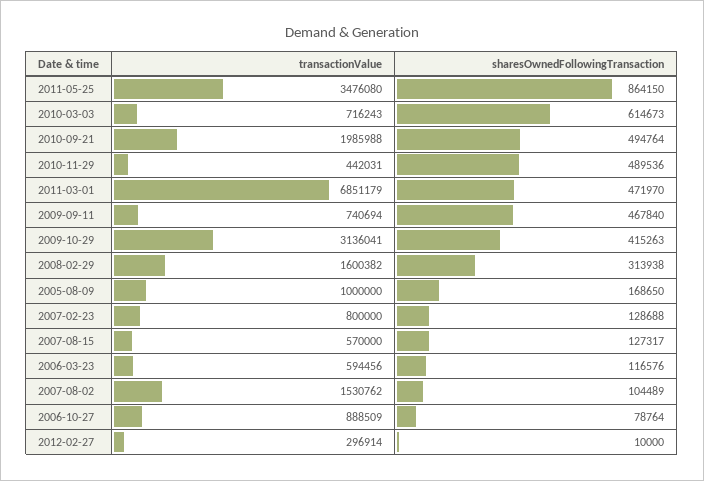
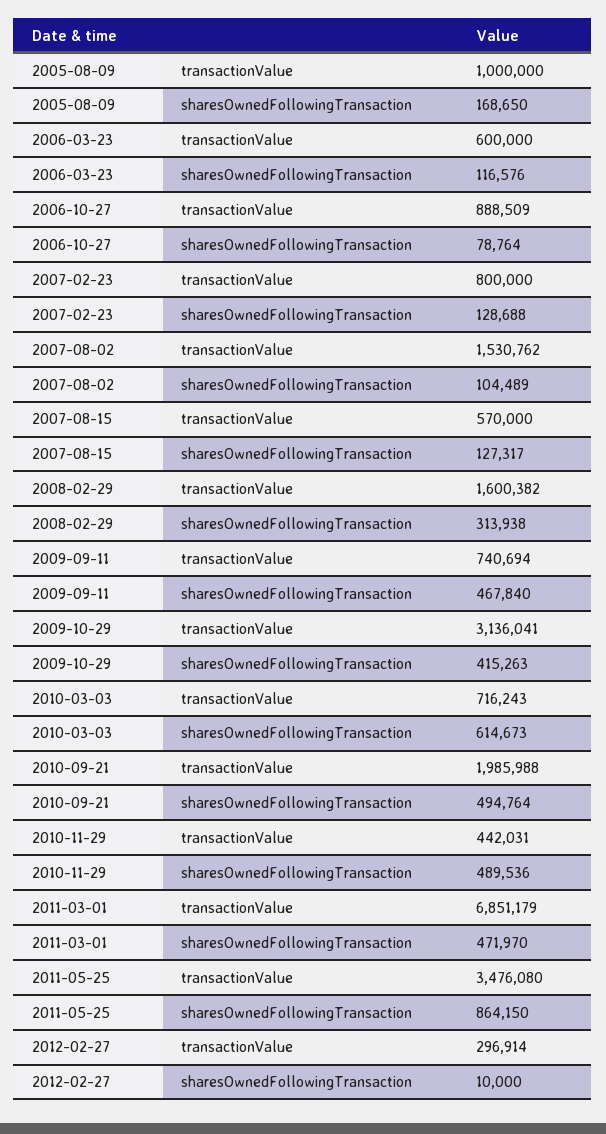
  {
    "transactionValue": {
      "2011-05-25": 3476080,
      "2010-03-03": 716243,
      "2010-09-21": 1985988,
      "2010-11-29": 442031,
      "2011-03-01": 6851179,
      "2009-09-11": 740694,
      "2009-10-29": 3136041,
      "2008-02-29": 1600382,
      "2005-08-09": 1000000,
      "2007-02-23": 800000,
      "2007-08-15": 570000,
-     "2006-03-23": 594456,
+     "2006-03-23": 600000,
      "2007-08-02": 1530762,
      "2006-10-27": 888509,
      "2012-02-27": 296914
    },
    "sharesOwnedFollowingTransaction": {
      "2011-05-25": 864150,
      "2010-03-03": 614673,
      "2010-09-21": 494764,
      "2010-11-29": 489536,
      "2011-03-01": 471970,
      "2009-09-11": 467840,
      "2009-10-29": 415263,
      "2008-02-29": 313938,
      "2005-08-09": 168650,
      "2007-02-23": 128688,
      "2007-08-15": 127317,
      "2006-03-23": 116576,
      "2007-08-02": 104489,
      "2006-10-27": 78764,
      "2012-02-27": 10000
    }
  }

